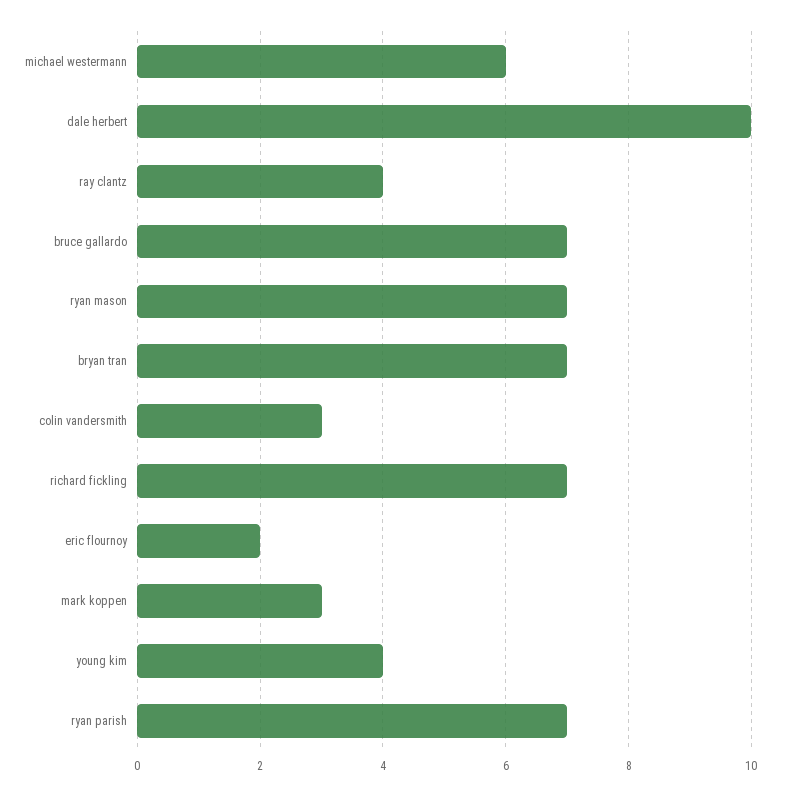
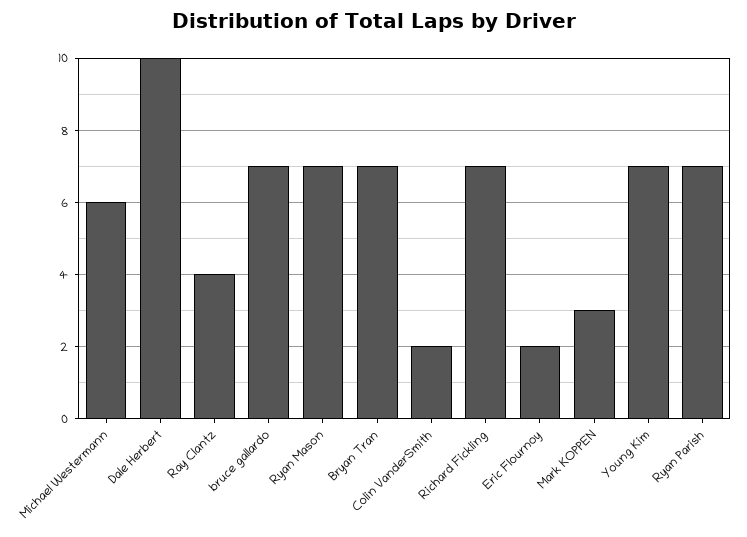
  {
    "michael westermann": 6,
    "dale herbert": 10,
    "ray clantz": 4,
    "bruce gallardo": 7,
    "ryan mason": 7,
    "bryan tran": 7,
-   "colin vandersmith": 3,
+   "colin vandersmith": 2,
    "richard fickling": 7,
    "eric flournoy": 2,
    "mark koppen": 3,
-   "young kim": 4,
+   "young kim": 7,
    "ryan parish": 7
  }

